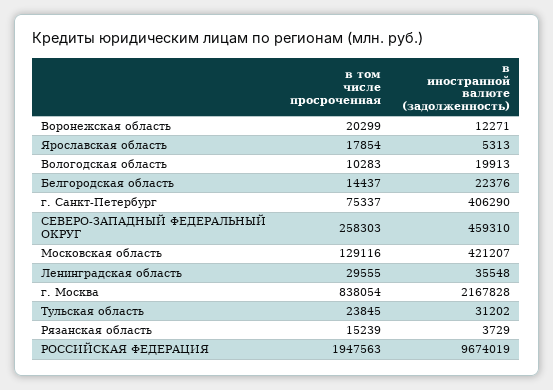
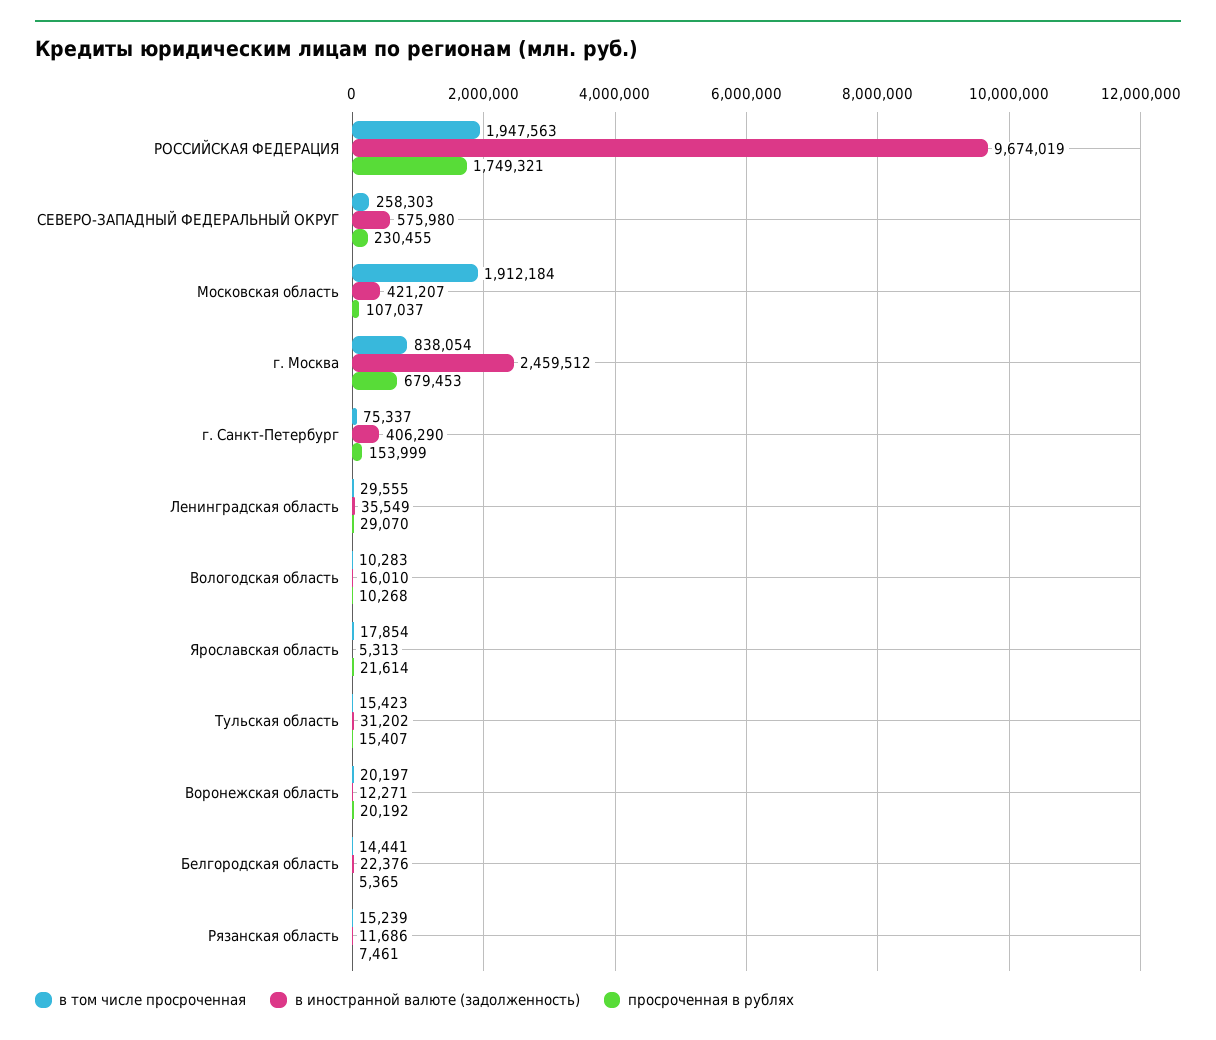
  {
    "в том числе просроченная": {
-     "Воронежская область": 20299,
+     "Воронежская область": 20197,
      "Ярославская область": 17854,
      "Вологодская область": 10283,
-     "Белгородская область": 14437,
+     "Белгородская область": 14441,
      "г. Санкт-Петербург": 75337,
      "СЕВЕРО-ЗАПАДНЫЙ ФЕДЕРАЛЬНЫЙ ОКРУГ": 258303,
-     "Московская область": 129116,
+     "Московская область": 1912184,
      "Ленинградская область": 29555,
      "г. Москва": 838054,
-     "Тульская область": 23845,
+     "Тульская область": 15423,
      "Рязанская область": 15239,
      "РОССИЙСКАЯ ФЕДЕРАЦИЯ": 1947563
    },
    "в иностранной валюте (задолженность)": {
      "Воронежская область": 12271,
      "Ярославская область": 5313,
-     "Вологодская область": 19913,
+     "Вологодская область": 16010,
      "Белгородская область": 22376,
      "г. Санкт-Петербург": 406290,
-     "СЕВЕРО-ЗАПАДНЫЙ ФЕДЕРАЛЬНЫЙ ОКРУГ": 459310,
+     "СЕВЕРО-ЗАПАДНЫЙ ФЕДЕРАЛЬНЫЙ ОКРУГ": 575980,
      "Московская область": 421207,
-     "Ленинградская область": 35548,
+     "Ленинградская область": 35549,
-     "г. Москва": 2167828,
+     "г. Москва": 2459512,
      "Тульская область": 31202,
-     "Рязанская область": 3729,
+     "Рязанская область": 11686,
      "РОССИЙСКАЯ ФЕДЕРАЦИЯ": 9674019
-   }
+   },
+   "просроченная в рублях": {
+     "РОССИЙСКАЯ ФЕДЕРАЦИЯ": 1749321,
+     "СЕВЕРО-ЗАПАДНЫЙ ФЕДЕРАЛЬНЫЙ ОКРУГ": 230455,
+     "Московская область": 107037,
+     "г. Москва": 679453,
+     "г. Санкт-Петербург": 153999,
+     "Ленинградская область": 29070,
+     "Вологодская область": 10268,
+     "Ярославская область": 21614,
+     "Тульская область": 15407,
+     "Воронежская область": 20192,
+     "Белгородская область": 5365,
+     "Рязанская область": 7461
+   }
  }

